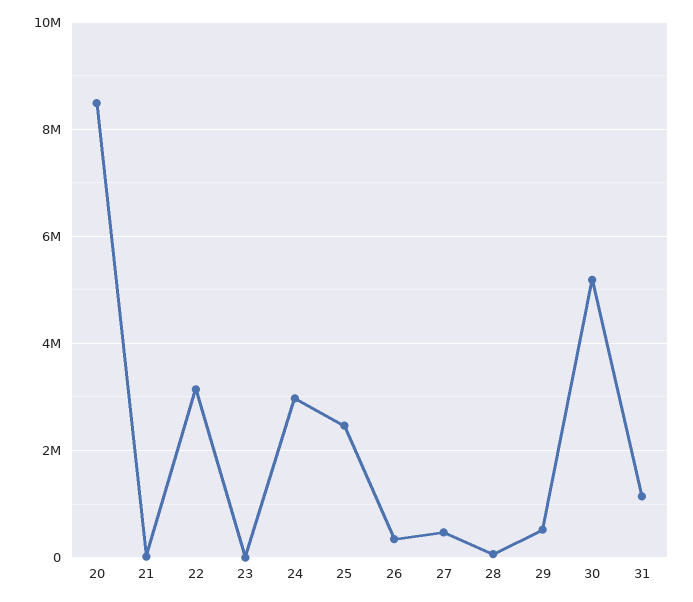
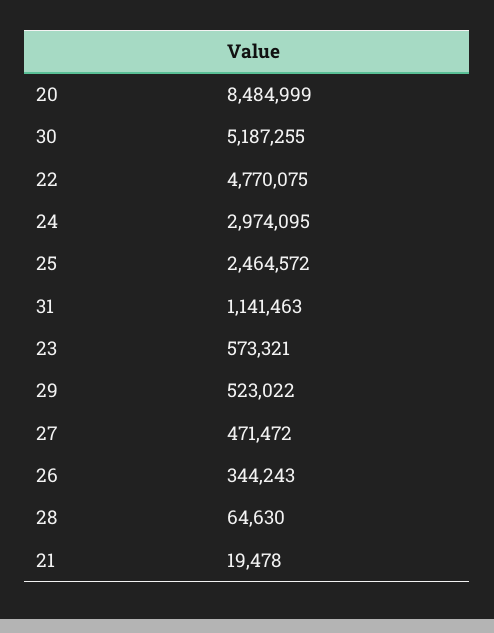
  {
    "20": 8484999,
    "21": 19478,
-   "22": 3200000,
+   "22": 4770075,
-   "23": 0,
+   "23": 573321,
    "24": 2974095,
    "25": 2464572,
    "26": 344243,
    "27": 471472,
    "28": 64630,
    "29": 523022,
    "30": 5187255,
    "31": 1141463
  }

